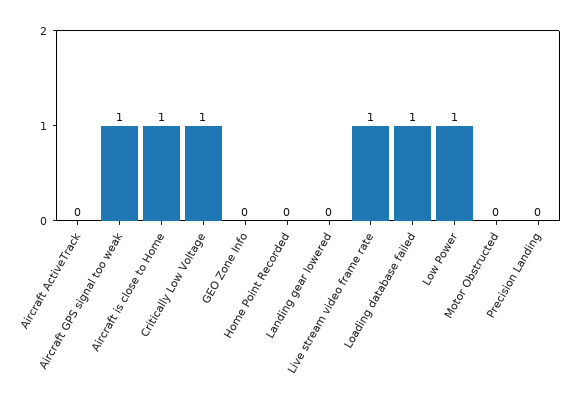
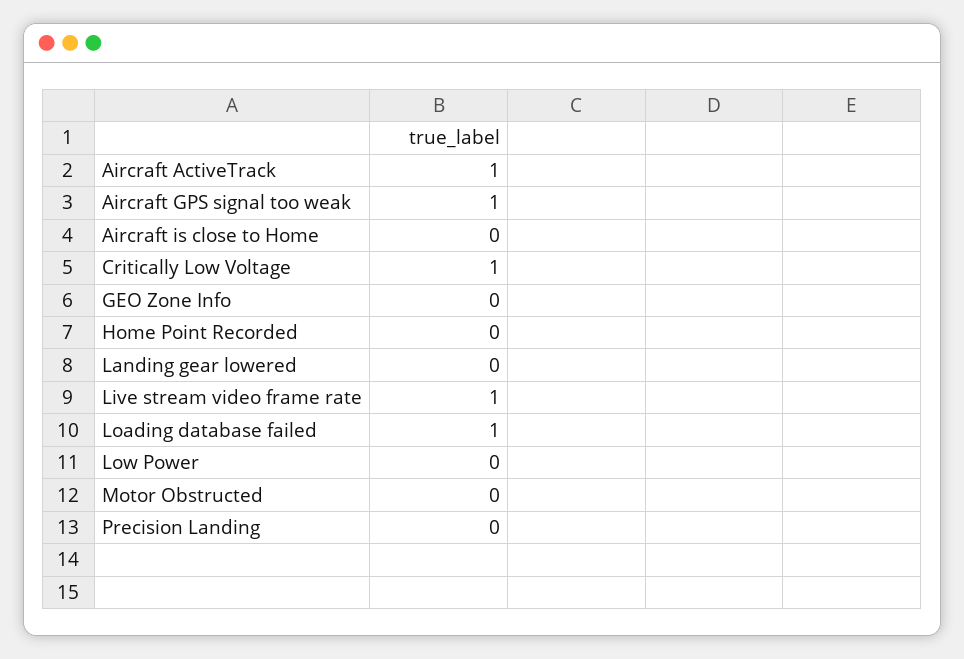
  {
-   "Aircraft ActiveTrack": 0,
+   "Aircraft ActiveTrack": 1,
    "Aircraft GPS signal too weak": 1,
-   "Aircraft is close to Home": 1,
+   "Aircraft is close to Home": 0,
    "Critically Low Voltage": 1,
    "GEO Zone Info": 0,
    "Home Point Recorded": 0,
    "Landing gear lowered": 0,
    "Live stream video frame rate": 1,
    "Loading database failed": 1,
-   "Low Power": 1,
+   "Low Power": 0,
    "Motor Obstructed": 0,
    "Precision Landing": 0
  }

